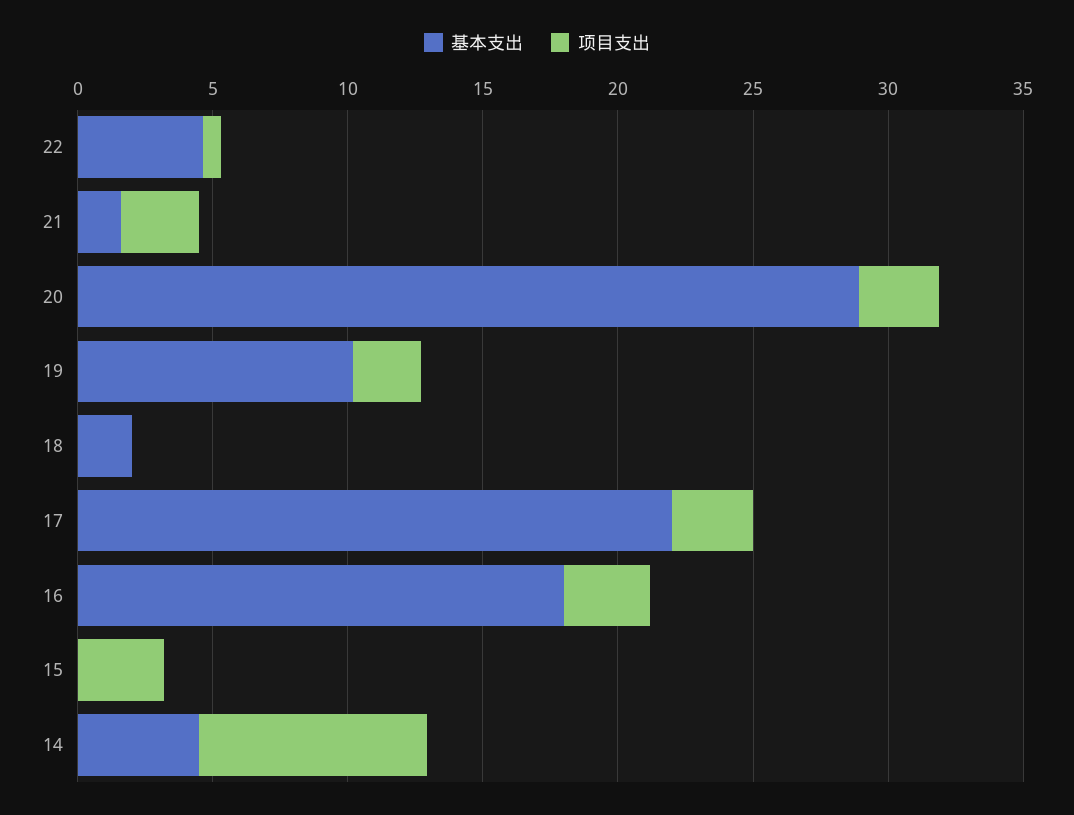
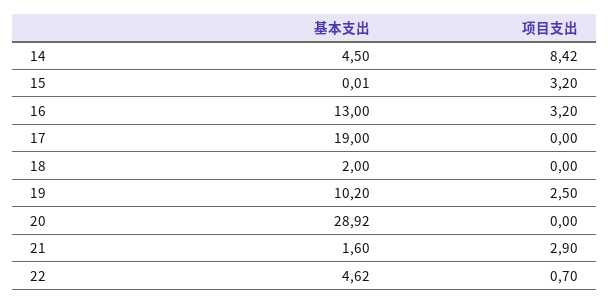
  {
    "基本支出": {
      "22": 4.62,
      "21": 1.6,
      "20": 28.92,
      "19": 10.2,
      "18": 2,
-     "17": 22,
+     "17": 19,
-     "16": 18,
+     "16": 13,
      "15": 0.01,
      "14": 4.5
    },
    "项目支出": {
      "22": 0.7,
      "21": 2.9,
-     "20": 3,
+     "20": 0,
      "19": 2.5,
      "18": 0,
-     "17": 3,
+     "17": 0,
      "16": 3.2,
      "15": 3.2,
      "14": 8.42
    }
  }

